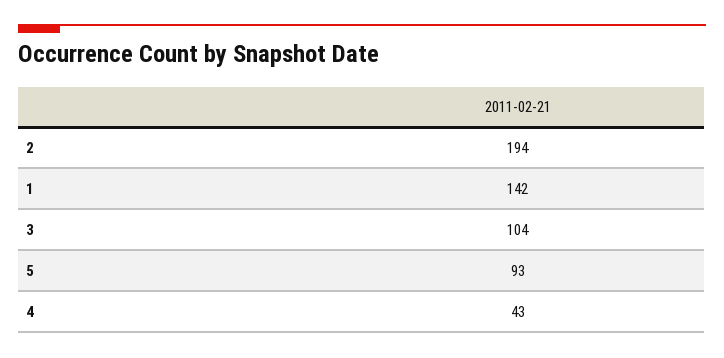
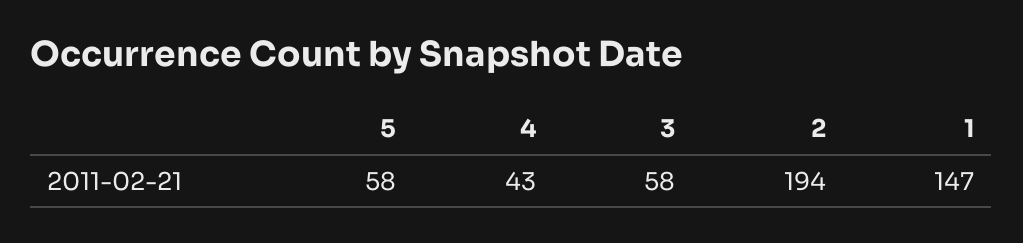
  {
    "2": 194,
-   "1": 142,
+   "1": 147,
-   "3": 104,
+   "3": 58,
-   "5": 93,
+   "5": 58,
    "4": 43
  }

